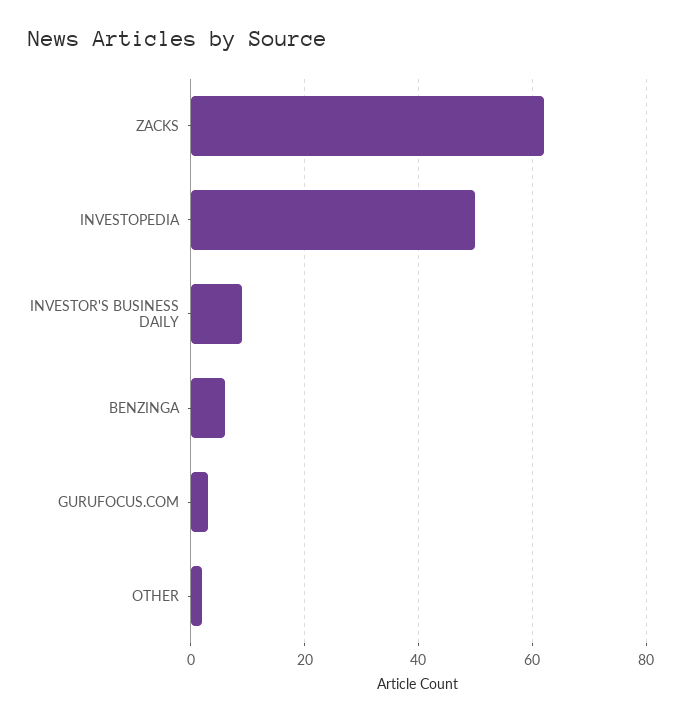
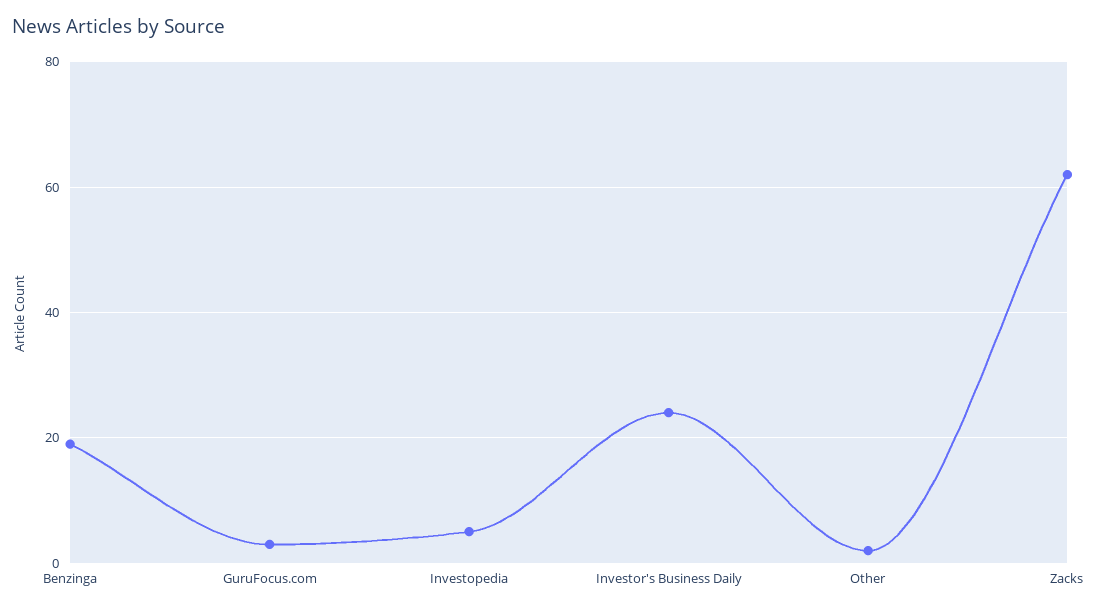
  {
    "ZACKS": 60,
-   "INVESTOPEDIA": 50,
+   "INVESTOPEDIA": 5,
-   "INVESTOR'S BUSINESS DAILY": 10,
+   "INVESTOR'S BUSINESS DAILY": 25,
-   "BENZINGA": 5,
+   "BENZINGA": 20,
    "GURUFOCUS.COM": 5,
    "OTHER": 0
  }

